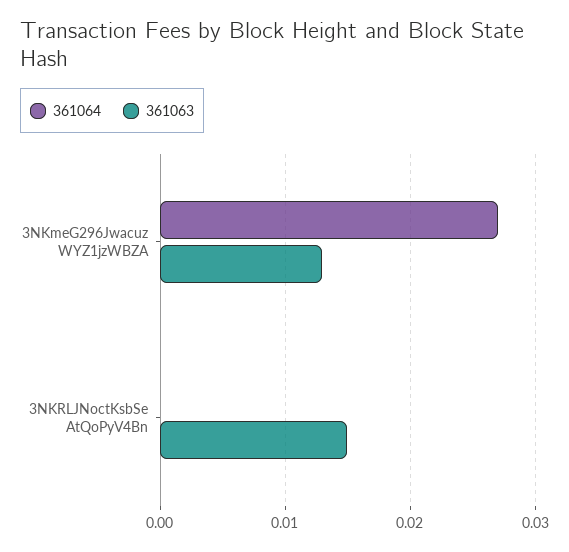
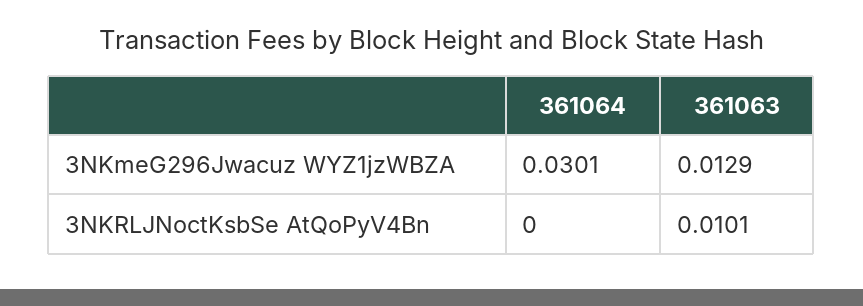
  {
    "361064": {
-     "3NKmeG296Jwacuz WYZ1jzWBZA": 0.027,
+     "3NKmeG296Jwacuz WYZ1jzWBZA": 0.0301,
      "3NKRLJNoctKsbSe AtQoPyV4Bn": 0
    },
    "361063": {
      "3NKmeG296Jwacuz WYZ1jzWBZA": 0.0129,
-     "3NKRLJNoctKsbSe AtQoPyV4Bn": 0.015
+     "3NKRLJNoctKsbSe AtQoPyV4Bn": 0.0101
    }
  }

